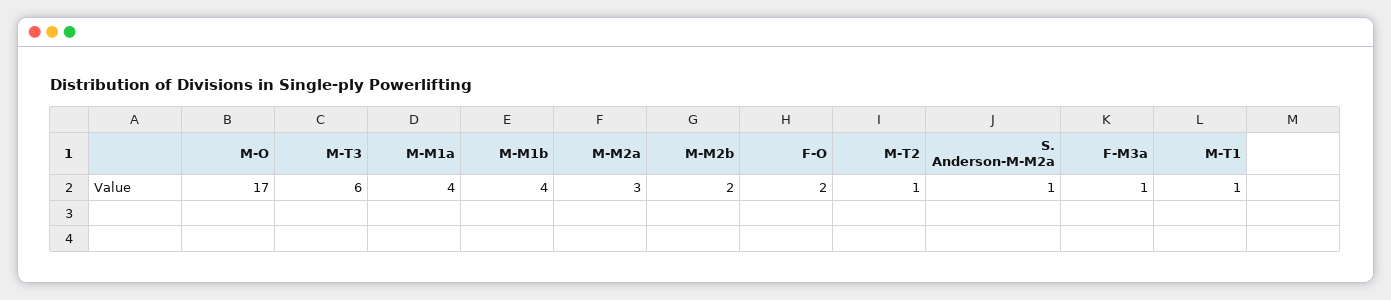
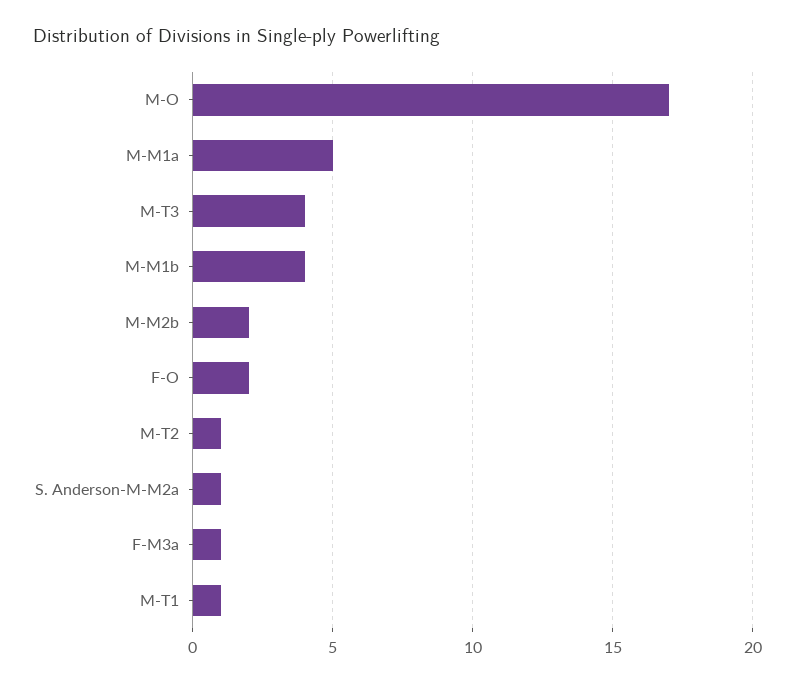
  {
    "M-O": 17,
-   "M-T3": 6,
+   "M-T3": 4,
-   "M-M1a": 4,
+   "M-M1a": 5,
    "M-M1b": 4,
-   "M-M2a": 3,
    "M-M2b": 2,
    "F-O": 2,
    "M-T2": 1,
    "S. Anderson-M-M2a": 1,
    "F-M3a": 1,
    "M-T1": 1
  }

